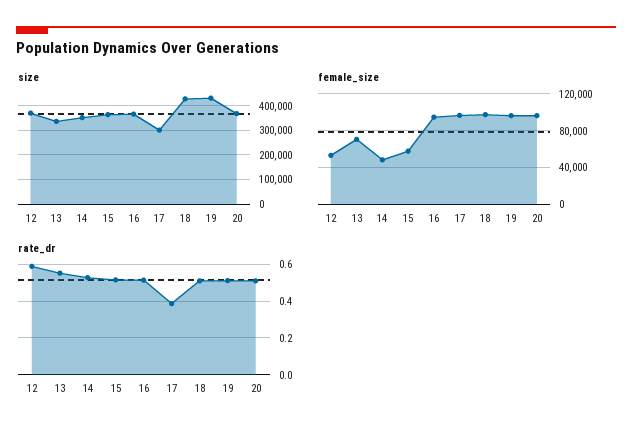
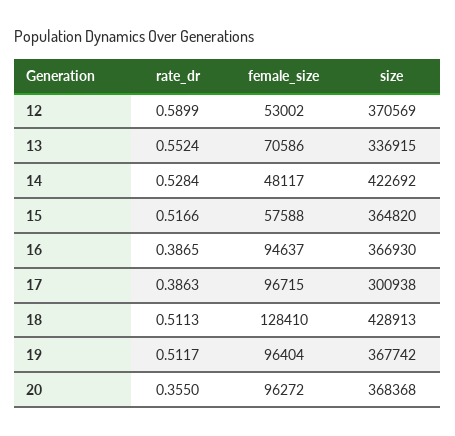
  {
    "size": {
      "12": 370569,
      "13": 336915,
-     "14": 350000,
+     "14": 422692,
      "15": 364820,
      "16": 366930,
      "17": 300938,
      "18": 428913,
-     "19": 425000,
+     "19": 367742,
      "20": 368368
    },
    "female_size": {
      "12": 53002,
      "13": 70586,
      "14": 48117,
      "15": 57588,
      "16": 94637,
      "17": 96715,
-     "18": 100000,
+     "18": 128410,
      "19": 96404,
      "20": 96272
    },
    "rate_dr": {
      "12": 0.5899,
      "13": 0.5524,
      "14": 0.5284,
      "15": 0.5166,
-     "16": 0.5,
+     "16": 0.3865,
      "17": 0.3863,
      "18": 0.5113,
      "19": 0.5117,
-     "20": 0.5
+     "20": 0.355
    }
  }

